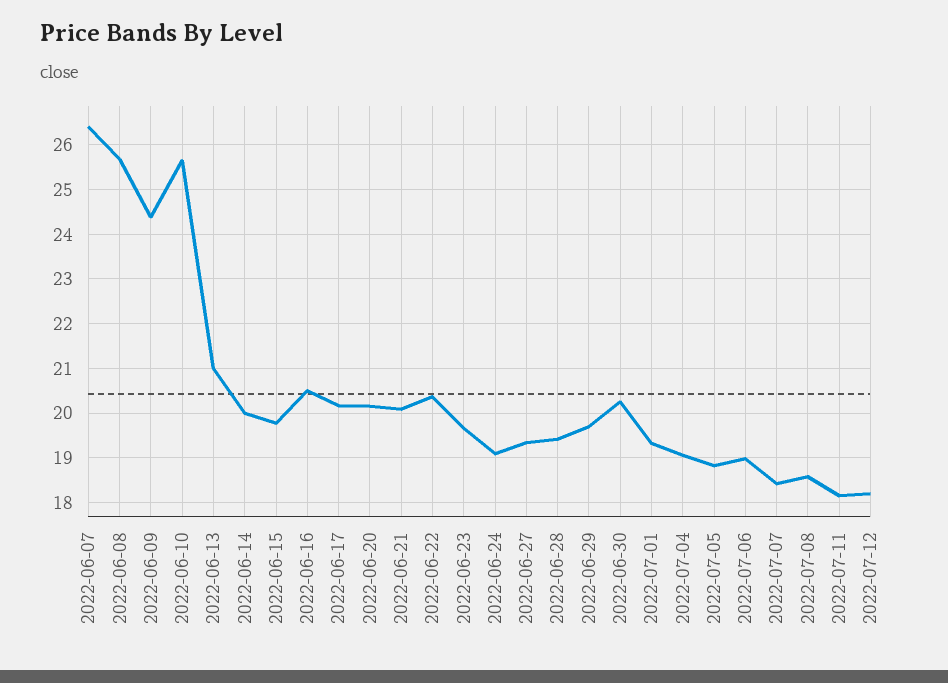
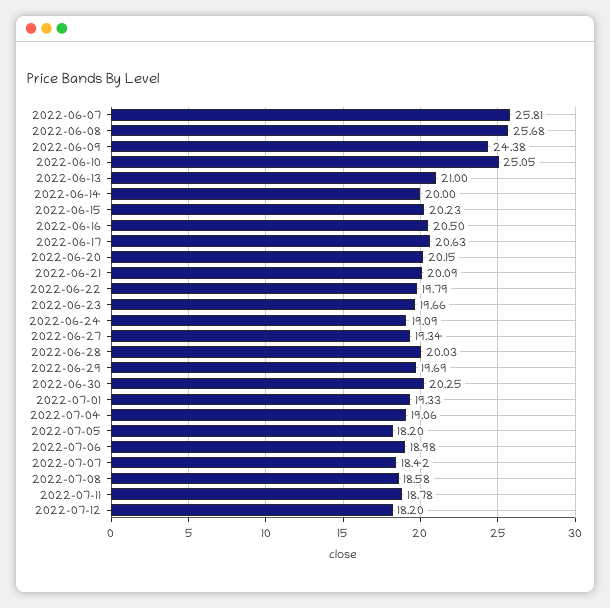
  {
-   "2022-06-07": 26.4,
+   "2022-06-07": 25.81,
    "2022-06-08": 25.68,
    "2022-06-09": 24.38,
-   "2022-06-10": 25.6,
+   "2022-06-10": 25.05,
    "2022-06-13": 21,
    "2022-06-14": 20,
-   "2022-06-15": 19.8,
+   "2022-06-15": 20.23,
    "2022-06-16": 20.5,
-   "2022-06-17": 20.2,
+   "2022-06-17": 20.63,
    "2022-06-20": 20.15,
    "2022-06-21": 20.09,
-   "2022-06-22": 20.4,
+   "2022-06-22": 19.79,
    "2022-06-23": 19.66,
    "2022-06-24": 19.09,
    "2022-06-27": 19.34,
-   "2022-06-28": 19.4,
+   "2022-06-28": 20.03,
    "2022-06-29": 19.69,
    "2022-06-30": 20.25,
    "2022-07-01": 19.33,
    "2022-07-04": 19.06,
-   "2022-07-05": 18.8,
+   "2022-07-05": 18.2,
    "2022-07-06": 18.98,
    "2022-07-07": 18.42,
    "2022-07-08": 18.58,
-   "2022-07-11": 18.2,
+   "2022-07-11": 18.78,
    "2022-07-12": 18.2
  }

